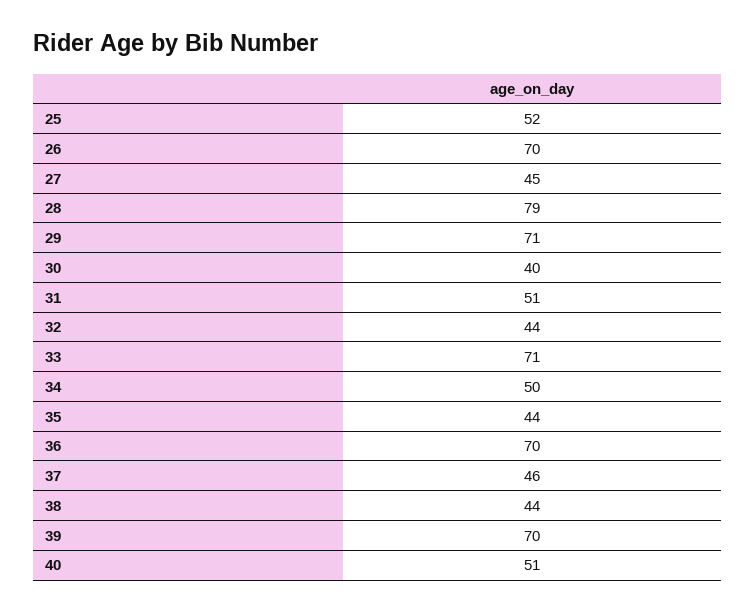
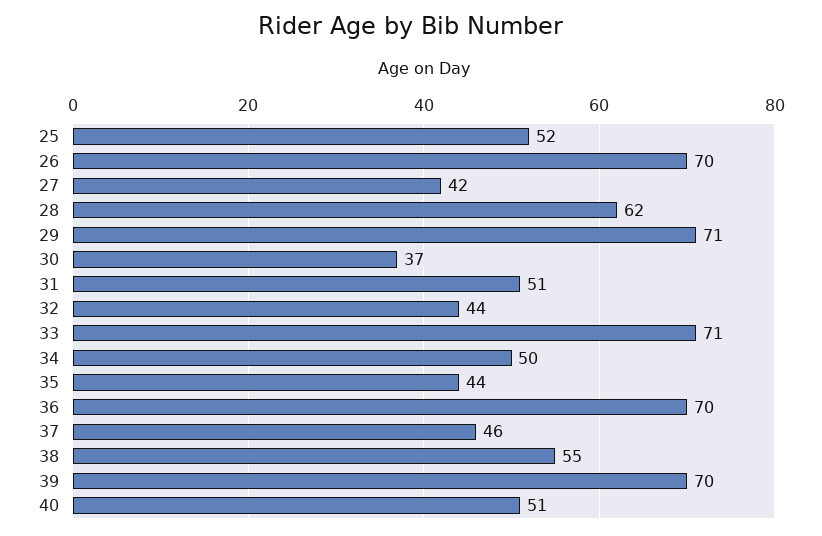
  {
    "25": 52,
    "26": 70,
-   "27": 45,
+   "27": 42,
-   "28": 79,
+   "28": 62,
    "29": 71,
-   "30": 40,
+   "30": 37,
    "31": 51,
    "32": 44,
    "33": 71,
    "34": 50,
    "35": 44,
    "36": 70,
    "37": 46,
-   "38": 44,
+   "38": 55,
    "39": 70,
    "40": 51
  }

